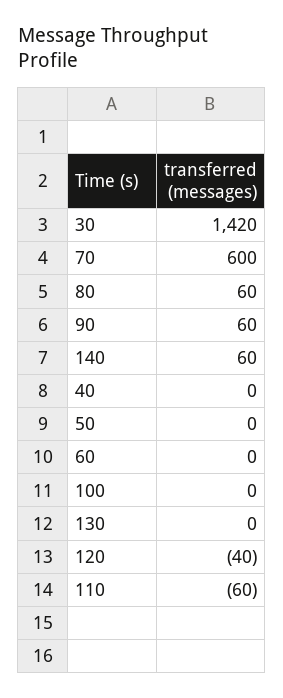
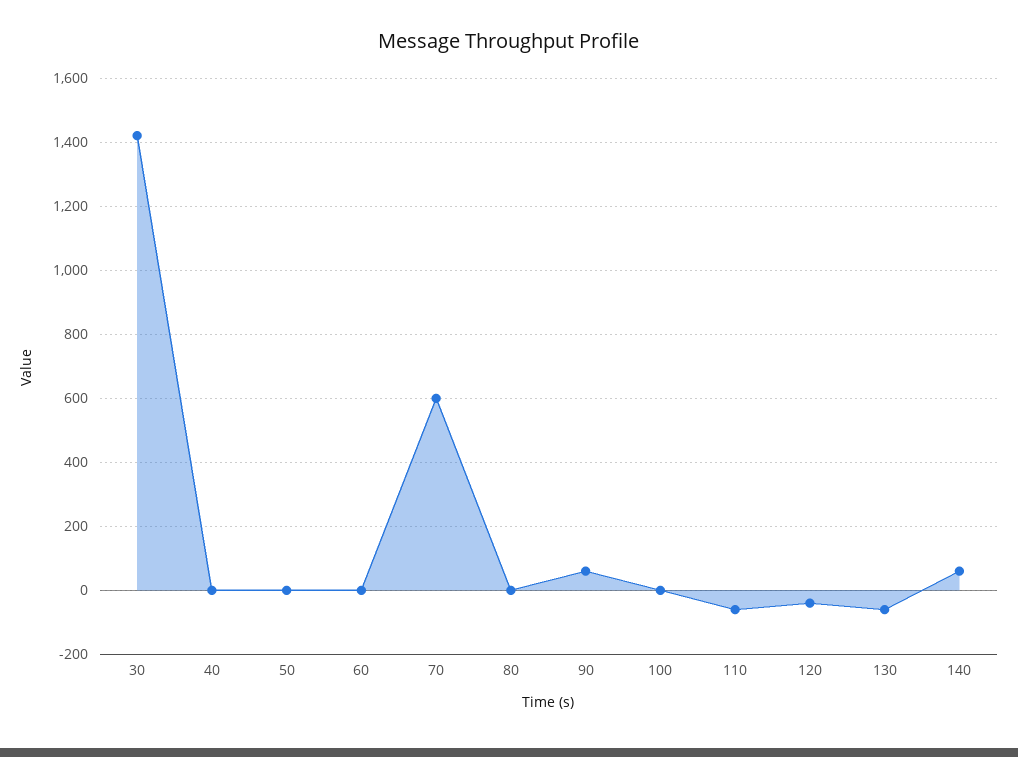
  {
    "30": 1420,
    "70": 600,
-   "80": 60,
+   "80": 0,
    "90": 60,
    "140": 60,
    "40": 0,
    "50": 0,
    "60": 0,
    "100": 0,
-   "130": 0,
+   "130": -60,
    "120": -40,
    "110": -60
  }

